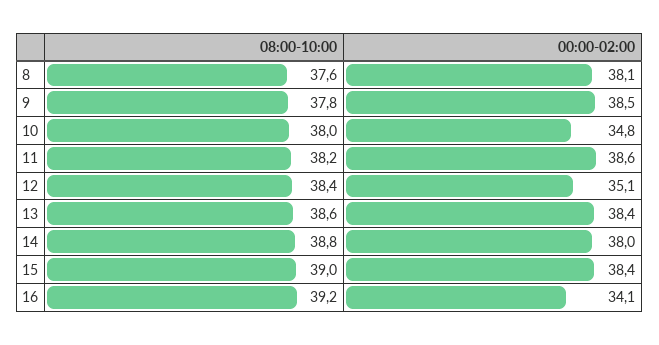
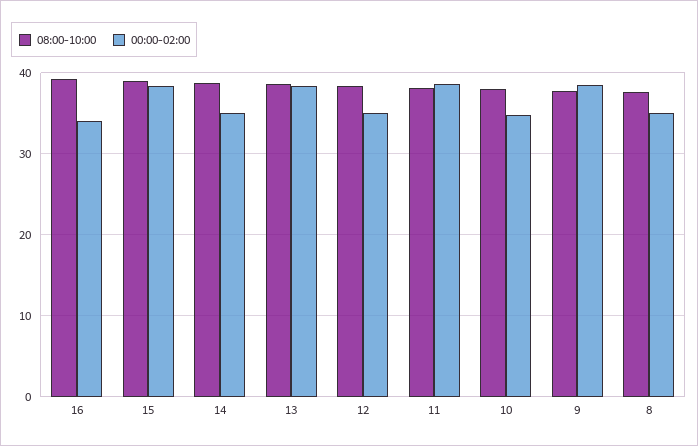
  {
    "08:00-10:00": {
      "8": 37.6,
      "9": 37.8,
      "10": 38,
      "11": 38.2,
      "12": 38.4,
      "13": 38.6,
      "14": 38.8,
      "15": 39,
      "16": 39.2
    },
    "00:00-02:00": {
-     "8": 38.1,
+     "8": 35,
      "9": 38.5,
      "10": 34.8,
      "11": 38.6,
      "12": 35.1,
      "13": 38.4,
-     "14": 38,
+     "14": 35,
      "15": 38.4,
      "16": 34.1
    }
  }

